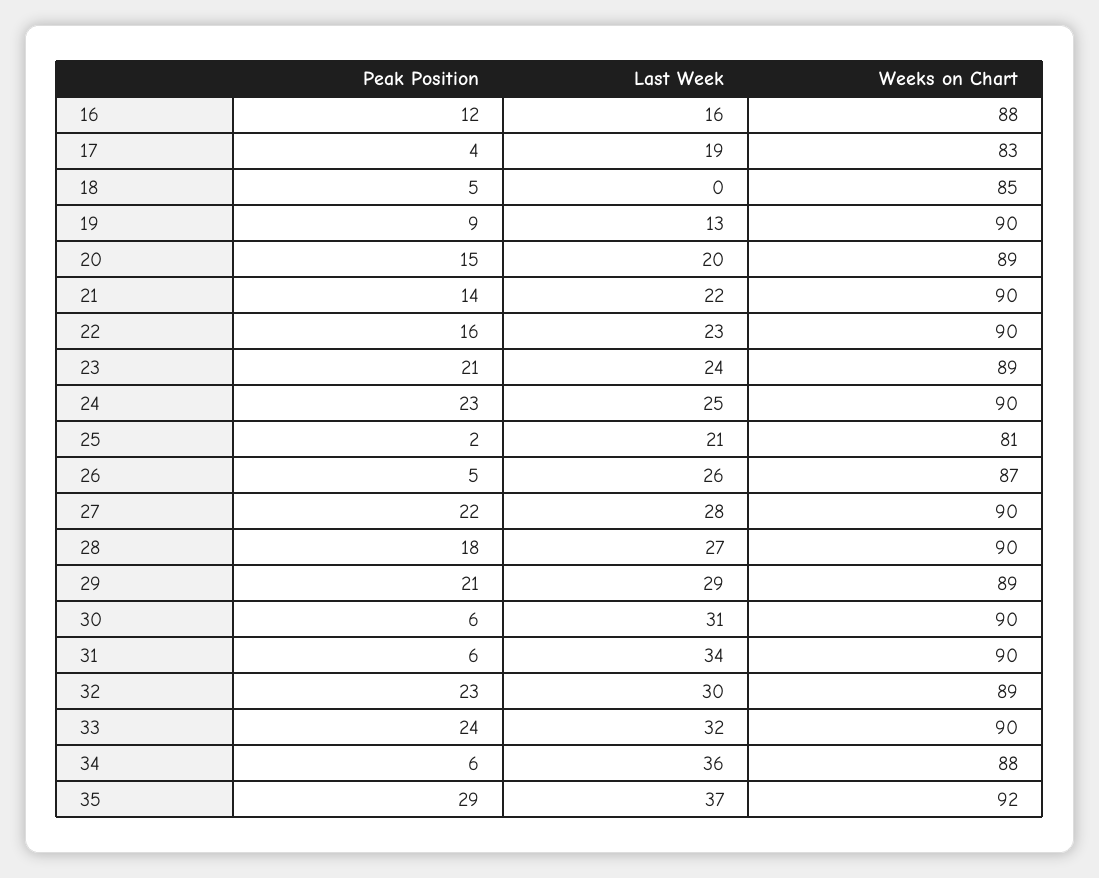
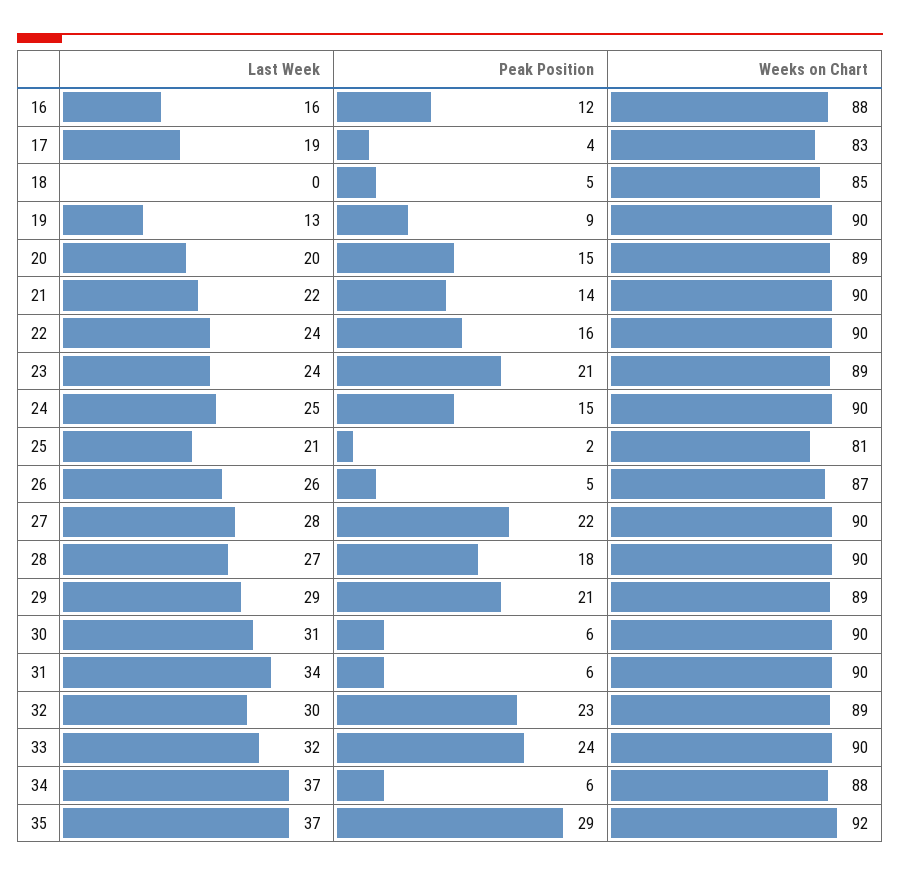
  {
    "Peak Position": {
      "16": 12,
      "17": 4,
      "18": 5,
      "19": 9,
      "20": 15,
      "21": 14,
      "22": 16,
      "23": 21,
-     "24": 23,
+     "24": 15,
      "25": 2,
      "26": 5,
      "27": 22,
      "28": 18,
      "29": 21,
      "30": 6,
      "31": 6,
      "32": 23,
      "33": 24,
      "34": 6,
      "35": 29
    },
    "Last Week": {
      "16": 16,
      "17": 19,
      "18": 0,
      "19": 13,
      "20": 20,
      "21": 22,
-     "22": 23,
+     "22": 24,
      "23": 24,
      "24": 25,
      "25": 21,
      "26": 26,
      "27": 28,
      "28": 27,
      "29": 29,
      "30": 31,
      "31": 34,
      "32": 30,
      "33": 32,
-     "34": 36,
+     "34": 37,
      "35": 37
    },
    "Weeks on Chart": {
      "16": 88,
      "17": 83,
      "18": 85,
      "19": 90,
      "20": 89,
      "21": 90,
      "22": 90,
      "23": 89,
      "24": 90,
      "25": 81,
      "26": 87,
      "27": 90,
      "28": 90,
      "29": 89,
      "30": 90,
      "31": 90,
      "32": 89,
      "33": 90,
      "34": 88,
      "35": 92
    }
  }

